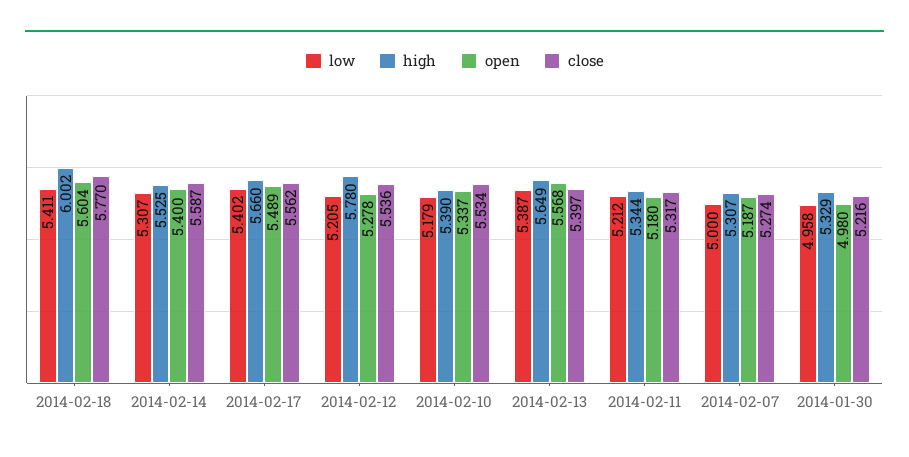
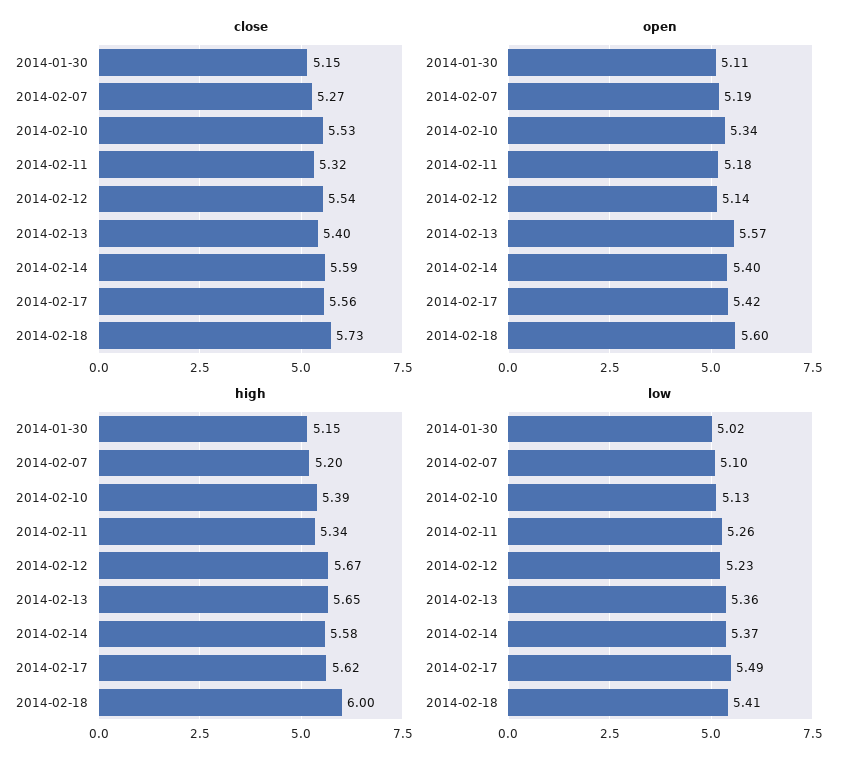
  {
    "low": {
      "2014-02-18": 5.411,
-     "2014-02-14": 5.307,
+     "2014-02-14": 5.37,
-     "2014-02-17": 5.402,
+     "2014-02-17": 5.49,
-     "2014-02-12": 5.205,
+     "2014-02-12": 5.23,
-     "2014-02-10": 5.179,
+     "2014-02-10": 5.13,
-     "2014-02-13": 5.387,
+     "2014-02-13": 5.36,
-     "2014-02-11": 5.212,
+     "2014-02-11": 5.26,
-     "2014-02-07": 5,
+     "2014-02-07": 5.1,
-     "2014-01-30": 4.958
+     "2014-01-30": 5.02
    },
    "high": {
      "2014-02-18": 6.002,
-     "2014-02-14": 5.525,
+     "2014-02-14": 5.58,
-     "2014-02-17": 5.66,
+     "2014-02-17": 5.62,
-     "2014-02-12": 5.78,
+     "2014-02-12": 5.67,
      "2014-02-10": 5.39,
      "2014-02-13": 5.649,
      "2014-02-11": 5.344,
-     "2014-02-07": 5.307,
+     "2014-02-07": 5.2,
-     "2014-01-30": 5.329
+     "2014-01-30": 5.15
    },
    "open": {
      "2014-02-18": 5.604,
      "2014-02-14": 5.4,
-     "2014-02-17": 5.489,
+     "2014-02-17": 5.42,
-     "2014-02-12": 5.278,
+     "2014-02-12": 5.14,
      "2014-02-10": 5.337,
      "2014-02-13": 5.568,
      "2014-02-11": 5.18,
      "2014-02-07": 5.187,
-     "2014-01-30": 4.98
+     "2014-01-30": 5.11
    },
    "close": {
-     "2014-02-18": 5.77,
+     "2014-02-18": 5.73,
      "2014-02-14": 5.587,
      "2014-02-17": 5.562,
      "2014-02-12": 5.536,
      "2014-02-10": 5.534,
      "2014-02-13": 5.397,
      "2014-02-11": 5.317,
      "2014-02-07": 5.274,
-     "2014-01-30": 5.216
+     "2014-01-30": 5.15
    }
  }

